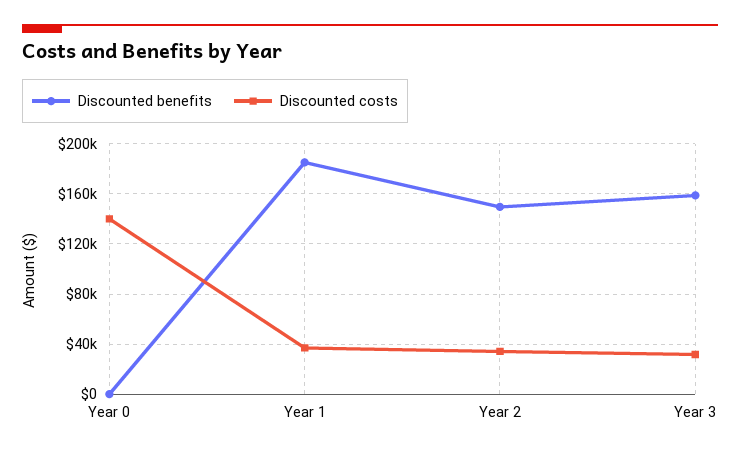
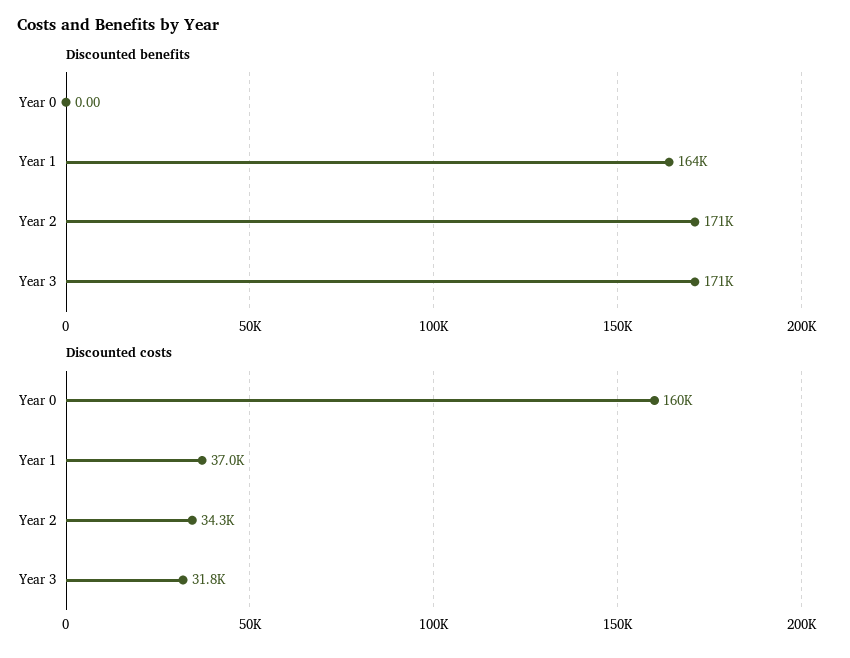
  {
    "Discounted benefits": {
      "Year 0": 0,
-     "Year 1": 185000,
+     "Year 1": 164000,
-     "Year 2": 150000,
+     "Year 2": 171000,
-     "Year 3": 160000
+     "Year 3": 171000
    },
    "Discounted costs": {
-     "Year 0": 140000,
+     "Year 0": 160000,
      "Year 1": 37000,
      "Year 2": 34300,
      "Year 3": 31800
    }
  }

